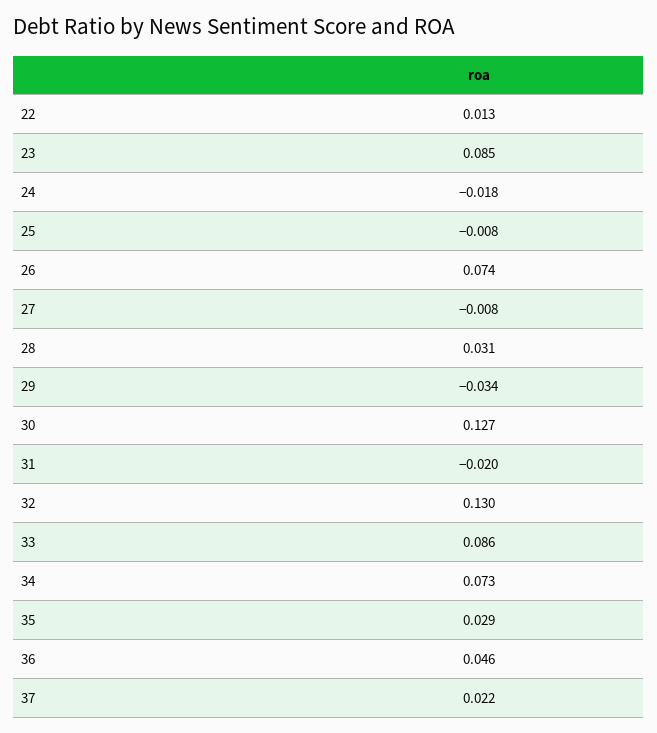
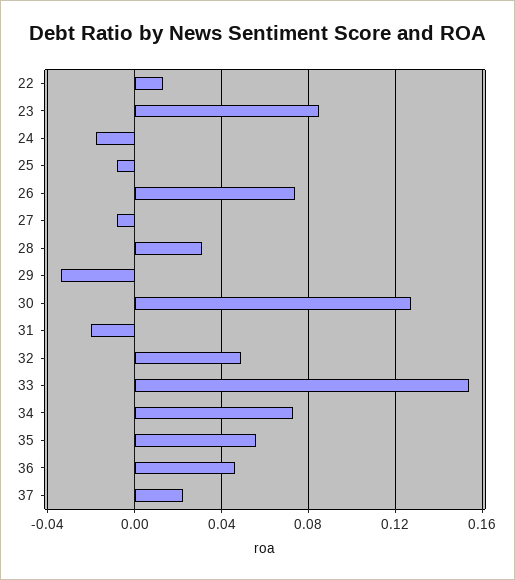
  {
    "22": 0.013,
    "23": 0.085,
    "24": -0.018,
    "25": -0.008,
    "26": 0.074,
    "27": -0.008,
    "28": 0.031,
    "29": -0.034,
    "30": 0.127,
    "31": -0.02,
-   "32": 0.13,
+   "32": 0.05,
-   "33": 0.086,
+   "33": 0.155,
    "34": 0.073,
-   "35": 0.029,
+   "35": 0.055,
    "36": 0.046,
    "37": 0.022
  }

